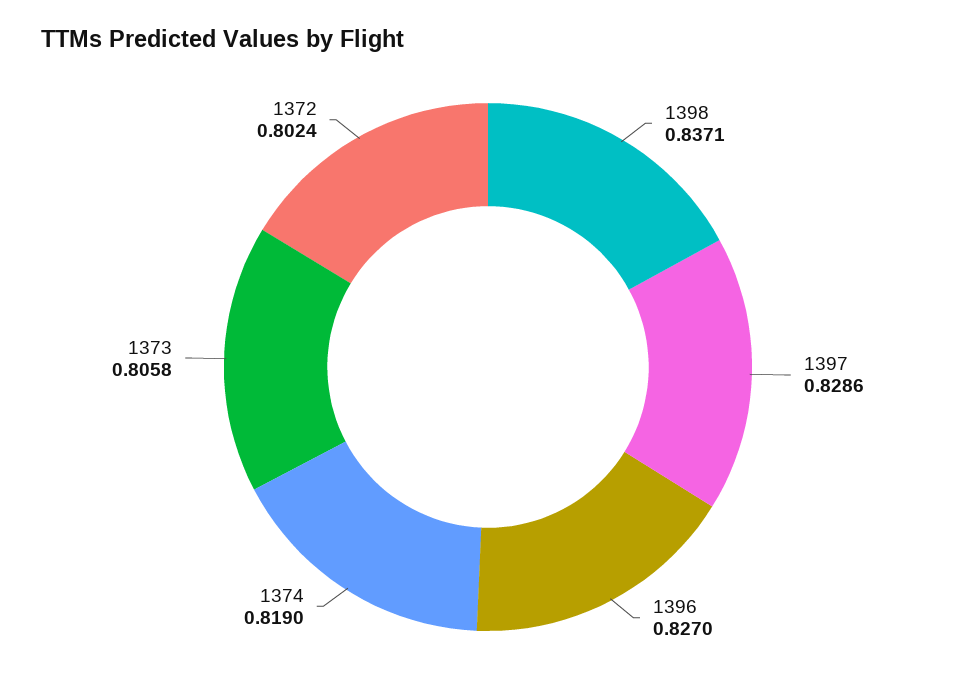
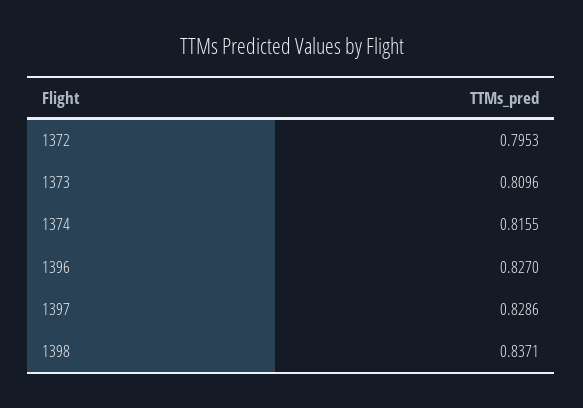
  {
    "1398": 0.8371,
    "1397": 0.8286,
    "1396": 0.827,
-   "1374": 0.819,
+   "1374": 0.8155,
-   "1373": 0.8058,
+   "1373": 0.8096,
-   "1372": 0.8024
+   "1372": 0.7953
  }

